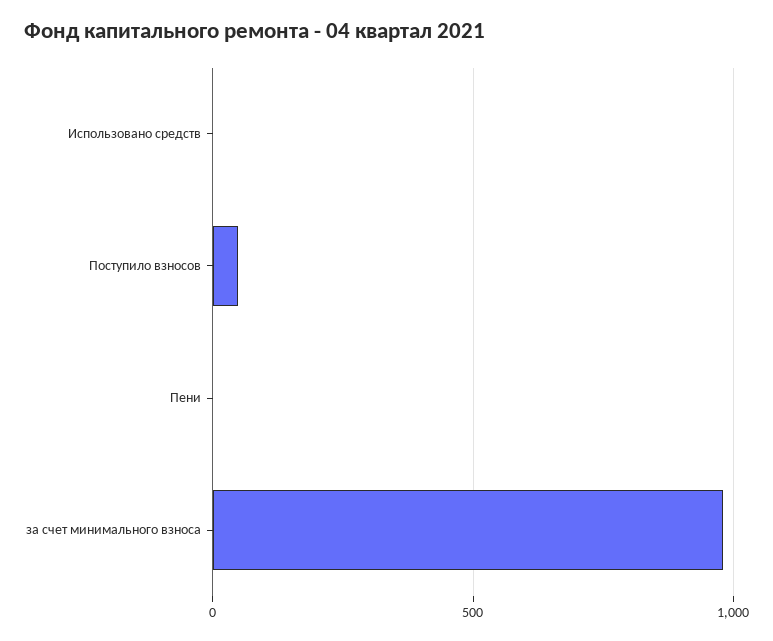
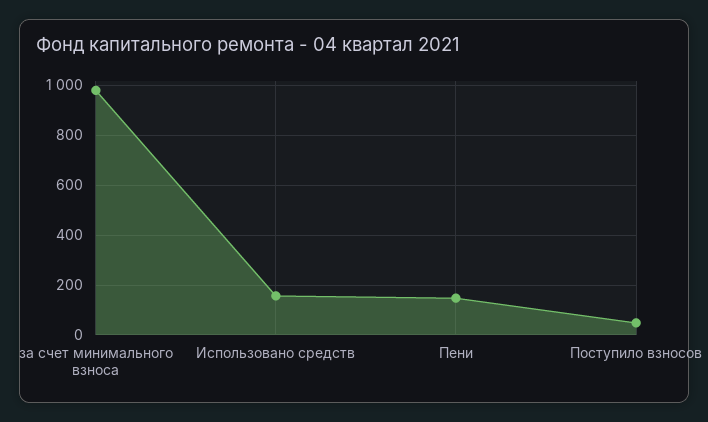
  {
-   "Использовано средств": 0,
+   "Использовано средств": 150,
    "Поступило взносов": 50,
-   "Пени": 0,
+   "Пени": 150,
    "за счет минимального взноса": 975
  }

